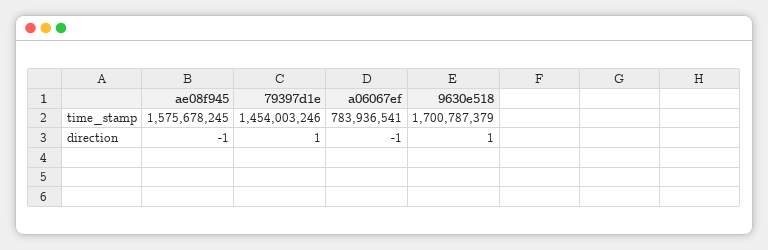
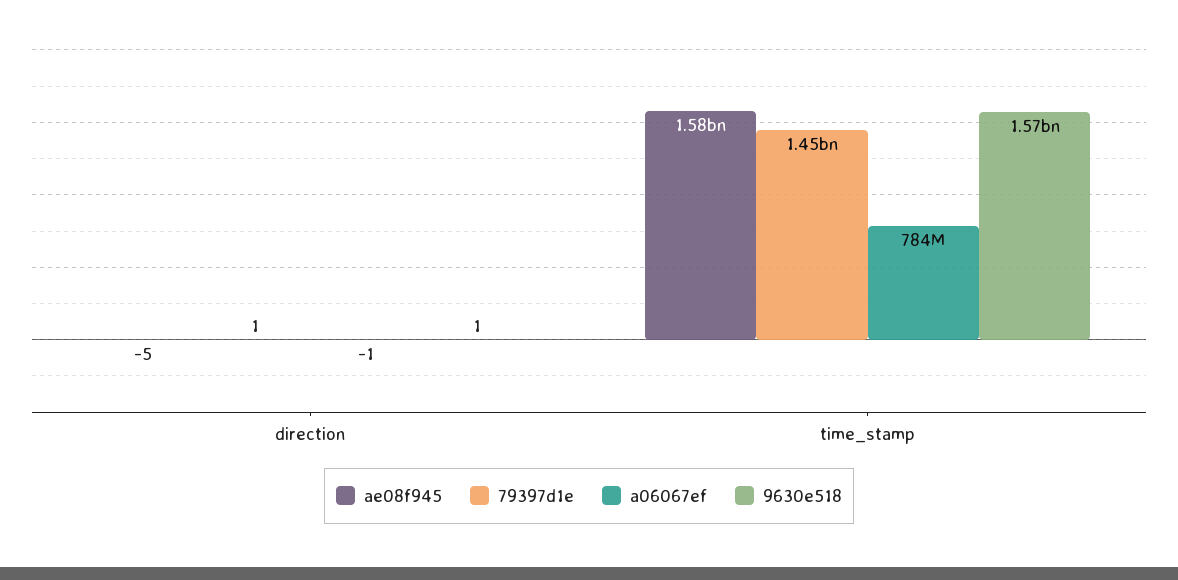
  {
    "ae08f945": {
      "time_stamp": 1575678245,
-     "direction": -1
+     "direction": -5
    },
    "79397d1e": {
      "time_stamp": 1454003246,
      "direction": 1
    },
    "a06067ef": {
      "time_stamp": 783936541,
      "direction": -1
    },
    "9630e518": {
-     "time_stamp": 1700787379,
+     "time_stamp": 1570000000,
      "direction": 1
    }
  }

